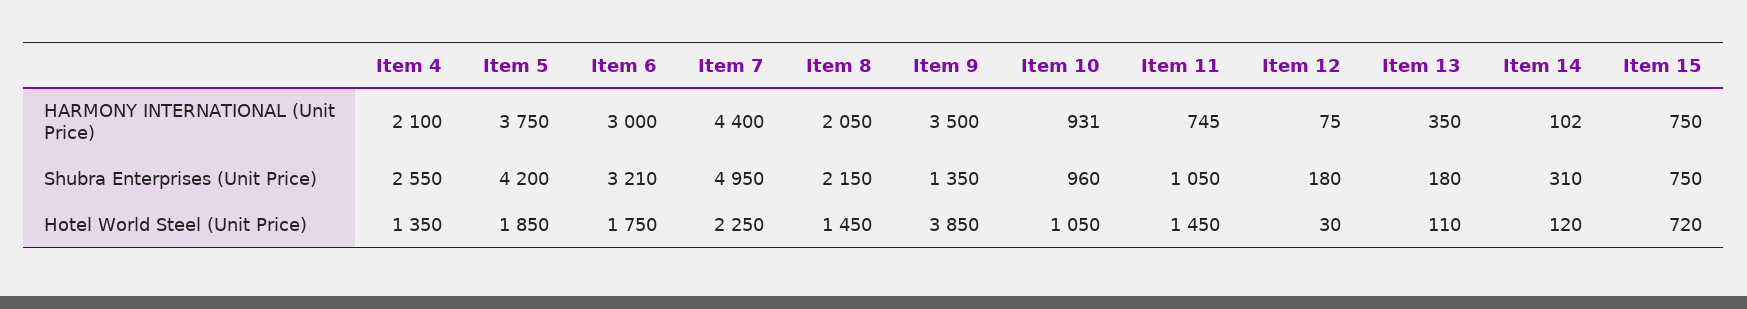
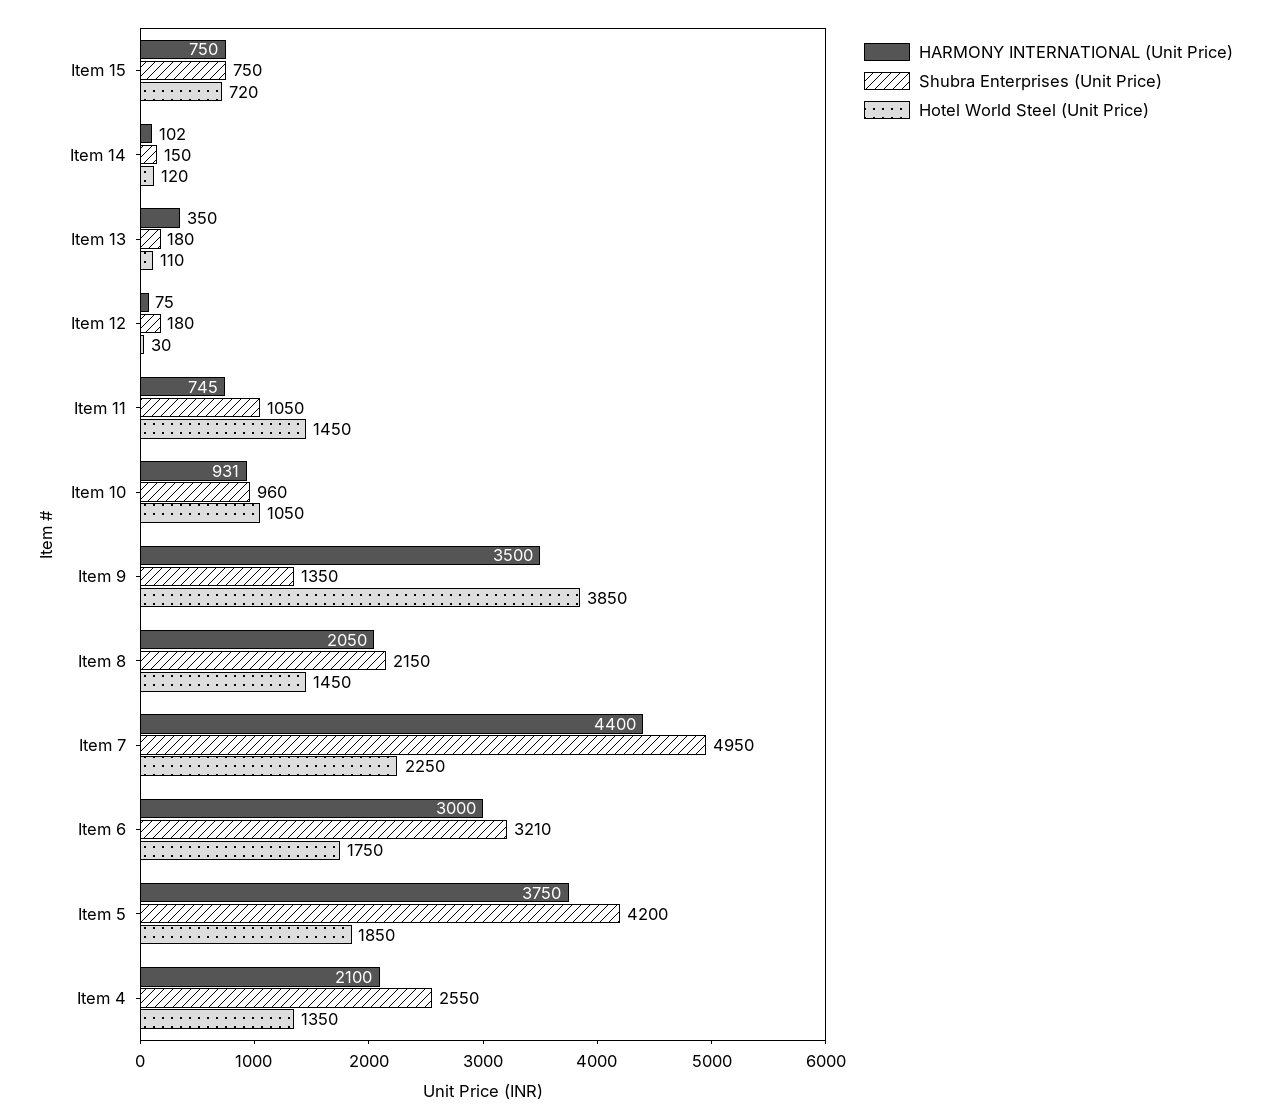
  {
    "HARMONY INTERNATIONAL (Unit Price)": {
      "Item 4": 2100,
      "Item 5": 3750,
      "Item 6": 3000,
      "Item 7": 4400,
      "Item 8": 2050,
      "Item 9": 3500,
      "Item 10": 931,
      "Item 11": 745,
      "Item 12": 75,
      "Item 13": 350,
      "Item 14": 102,
      "Item 15": 750
    },
    "Shubra Enterprises (Unit Price)": {
      "Item 4": 2550,
      "Item 5": 4200,
      "Item 6": 3210,
      "Item 7": 4950,
      "Item 8": 2150,
      "Item 9": 1350,
      "Item 10": 960,
      "Item 11": 1050,
      "Item 12": 180,
      "Item 13": 180,
-     "Item 14": 310,
+     "Item 14": 150,
      "Item 15": 750
    },
    "Hotel World Steel (Unit Price)": {
      "Item 4": 1350,
      "Item 5": 1850,
      "Item 6": 1750,
      "Item 7": 2250,
      "Item 8": 1450,
      "Item 9": 3850,
      "Item 10": 1050,
      "Item 11": 1450,
      "Item 12": 30,
      "Item 13": 110,
      "Item 14": 120,
      "Item 15": 720
    }
  }

